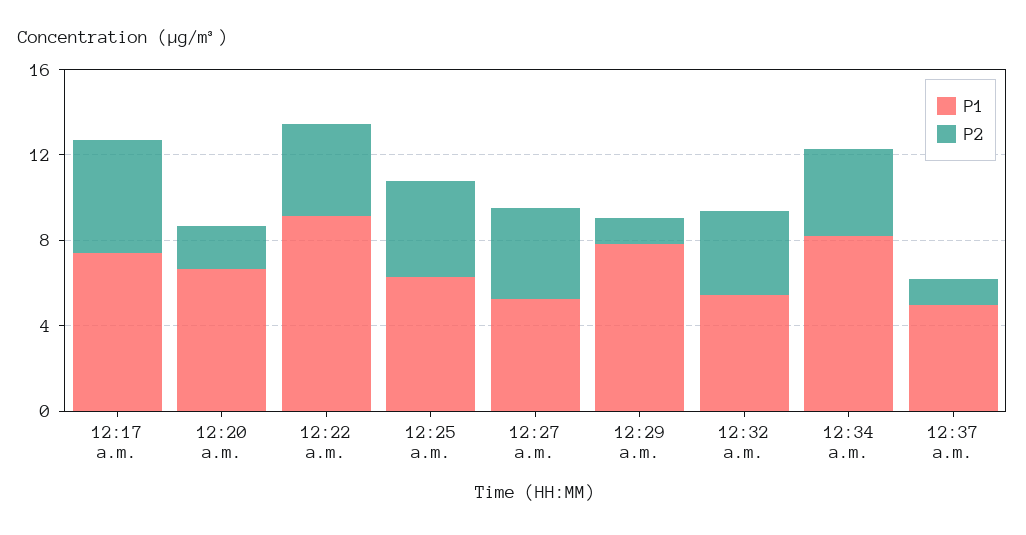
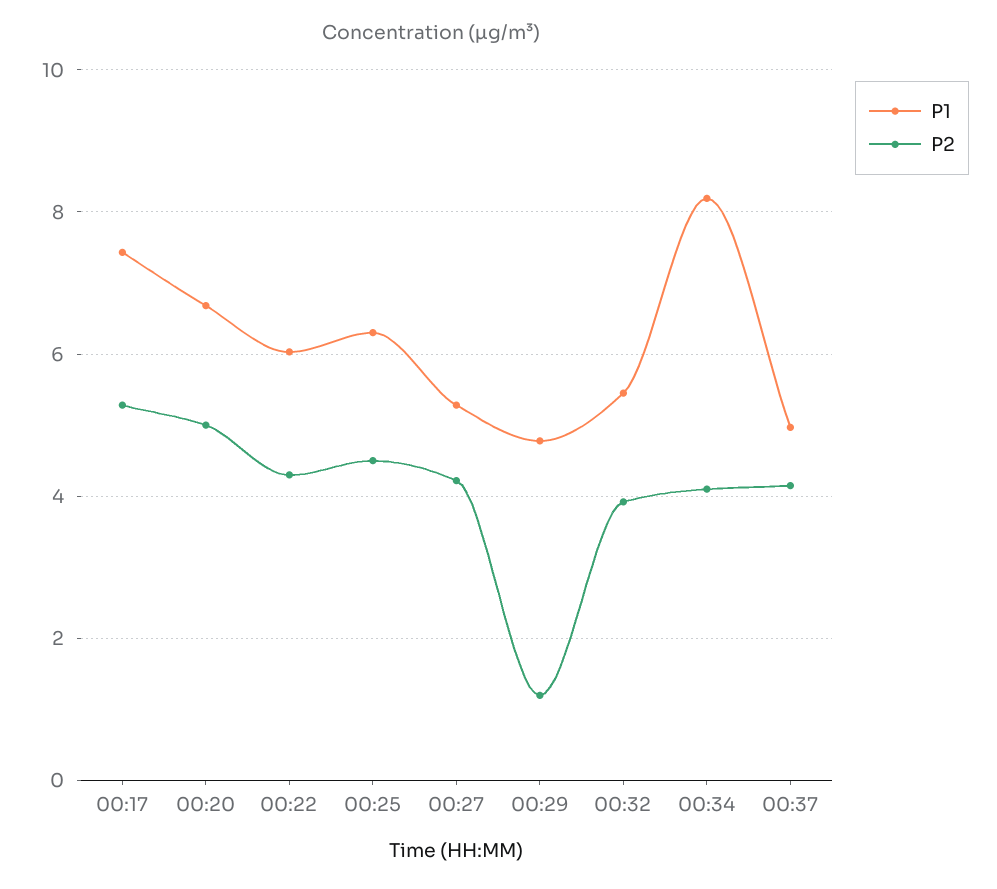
  {
    "P1": {
      "12:17 a.m.": 7.4,
      "12:20 a.m.": 6.6,
-     "12:22 a.m.": 9,
+     "12:22 a.m.": 6,
      "12:25 a.m.": 6.4,
      "12:27 a.m.": 5.2,
-     "12:29 a.m.": 8,
+     "12:29 a.m.": 4.8,
      "12:32 a.m.": 5.4,
      "12:34 a.m.": 8.2,
      "12:37 a.m.": 5
    },
    "P2": {
      "12:17 a.m.": 5.2,
-     "12:20 a.m.": 2,
+     "12:20 a.m.": 5,
      "12:22 a.m.": 4.4,
      "12:25 a.m.": 4.6,
      "12:27 a.m.": 4.2,
      "12:29 a.m.": 1.2,
      "12:32 a.m.": 4,
      "12:34 a.m.": 4.2,
-     "12:37 a.m.": 1
+     "12:37 a.m.": 4.2
    }
  }

